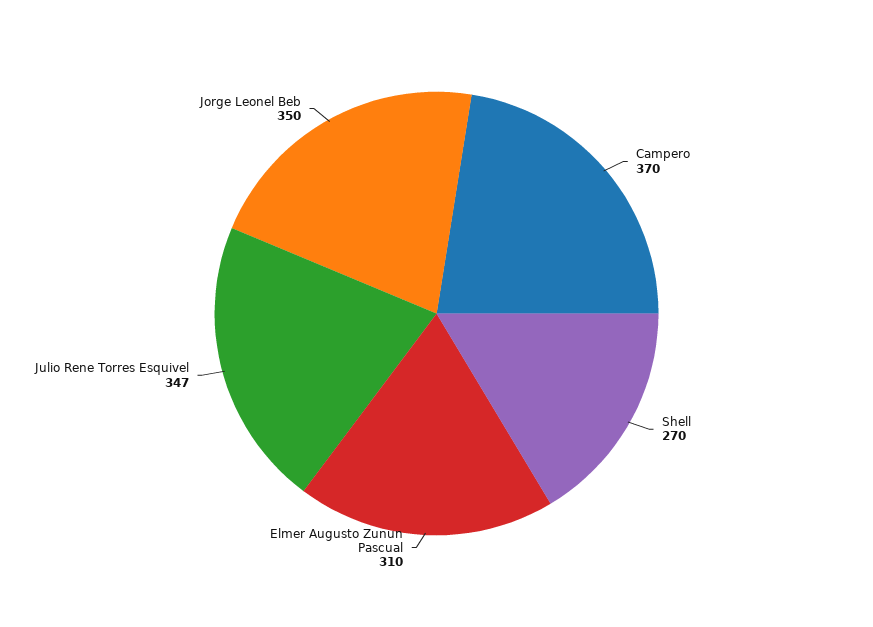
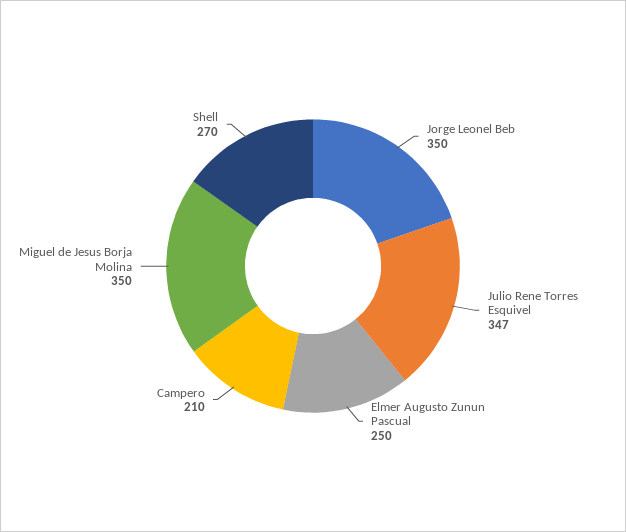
  {
-   "Campero": 370,
+   "Campero": 210,
    "Shell": 270,
-   "Elmer Augusto Zunun Pascual": 310,
+   "Elmer Augusto Zunun Pascual": 250,
    "Julio Rene Torres Esquivel": 347,
-   "Jorge Leonel Beb": 350
+   "Jorge Leonel Beb": 350,
+   "Miguel de Jesus Borja Molina": 350
  }

